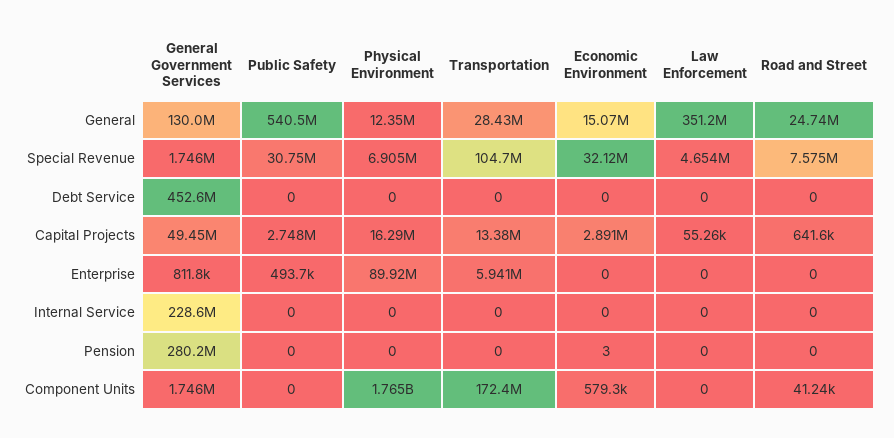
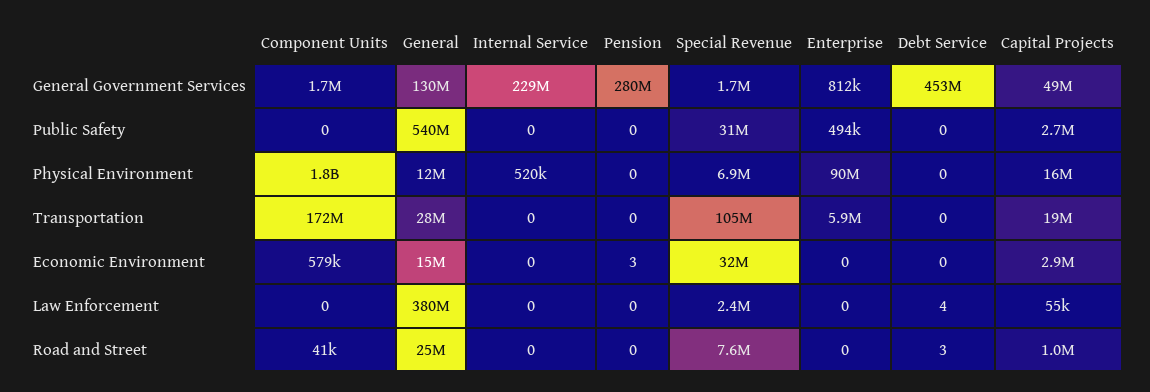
  {
    "General Government Services": {
      "General": 130000000,
      "Special Revenue": 1746000,
      "Debt Service": 452600000,
      "Capital Projects": 49450000,
      "Enterprise": 811800,
      "Internal Service": 228600000,
      "Pension": 280200000,
      "Component Units": 1746000
    },
    "Public Safety": {
      "General": 540500000,
      "Special Revenue": 30750000,
      "Debt Service": 0,
      "Capital Projects": 2748000,
      "Enterprise": 493700,
      "Internal Service": 0,
      "Pension": 0,
      "Component Units": 0
    },
    "Physical Environment": {
      "General": 12350000,
      "Special Revenue": 6905000,
      "Debt Service": 0,
      "Capital Projects": 16290000,
      "Enterprise": 89920000,
-     "Internal Service": 0,
+     "Internal Service": 520000,
      "Pension": 0,
      "Component Units": 1765000000
    },
    "Transportation": {
      "General": 28430000,
      "Special Revenue": 104700000,
      "Debt Service": 0,
-     "Capital Projects": 13380000,
+     "Capital Projects": 19000000,
      "Enterprise": 5941000,
      "Internal Service": 0,
      "Pension": 0,
      "Component Units": 172400000
    },
    "Economic Environment": {
      "General": 15070000,
      "Special Revenue": 32120000,
      "Debt Service": 0,
      "Capital Projects": 2891000,
      "Enterprise": 0,
      "Internal Service": 0,
      "Pension": 3,
      "Component Units": 579300
    },
    "Law Enforcement": {
-     "General": 351200000,
+     "General": 380000000,
-     "Special Revenue": 4654000,
+     "Special Revenue": 2400000,
-     "Debt Service": 0,
+     "Debt Service": 4,
      "Capital Projects": 55260,
      "Enterprise": 0,
      "Internal Service": 0,
      "Pension": 0,
      "Component Units": 0
    },
    "Road and Street": {
      "General": 24740000,
      "Special Revenue": 7575000,
-     "Debt Service": 0,
+     "Debt Service": 3,
-     "Capital Projects": 641600,
+     "Capital Projects": 1000000,
      "Enterprise": 0,
      "Internal Service": 0,
      "Pension": 0,
      "Component Units": 41240
    }
  }

